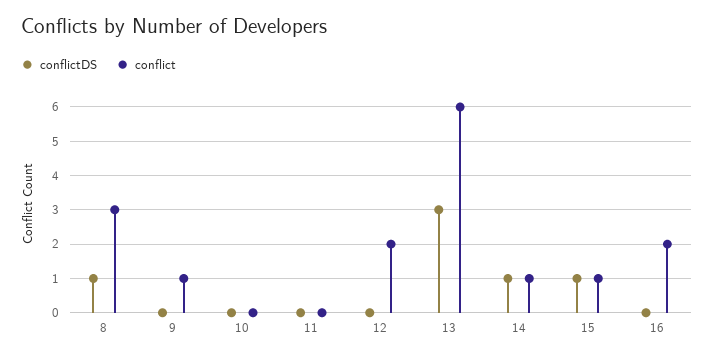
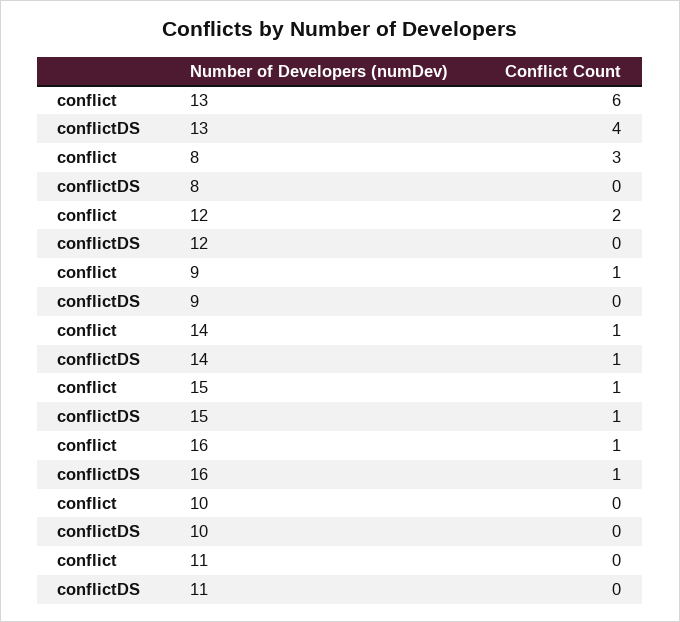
  {
    "conflictDS": {
-     "8": 1,
+     "8": 0,
      "9": 0,
      "10": 0,
      "11": 0,
      "12": 0,
-     "13": 3,
+     "13": 4,
      "14": 1,
      "15": 1,
-     "16": 0
+     "16": 1
    },
    "conflict": {
      "8": 3,
      "9": 1,
      "10": 0,
      "11": 0,
      "12": 2,
      "13": 6,
      "14": 1,
      "15": 1,
-     "16": 2
+     "16": 1
    }
  }

